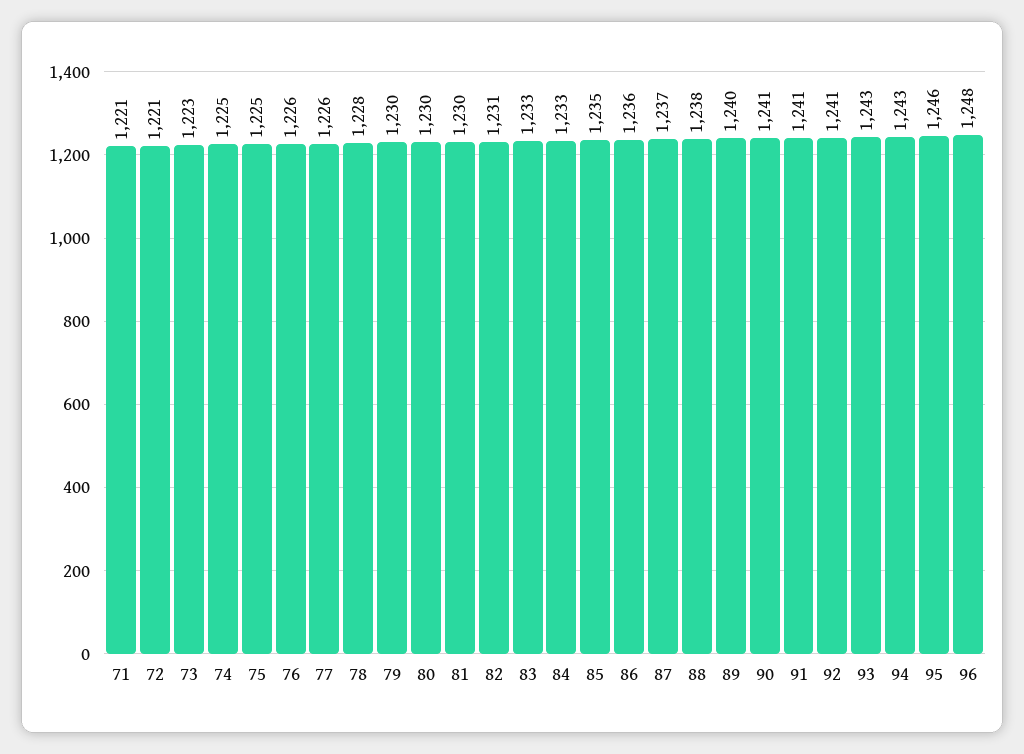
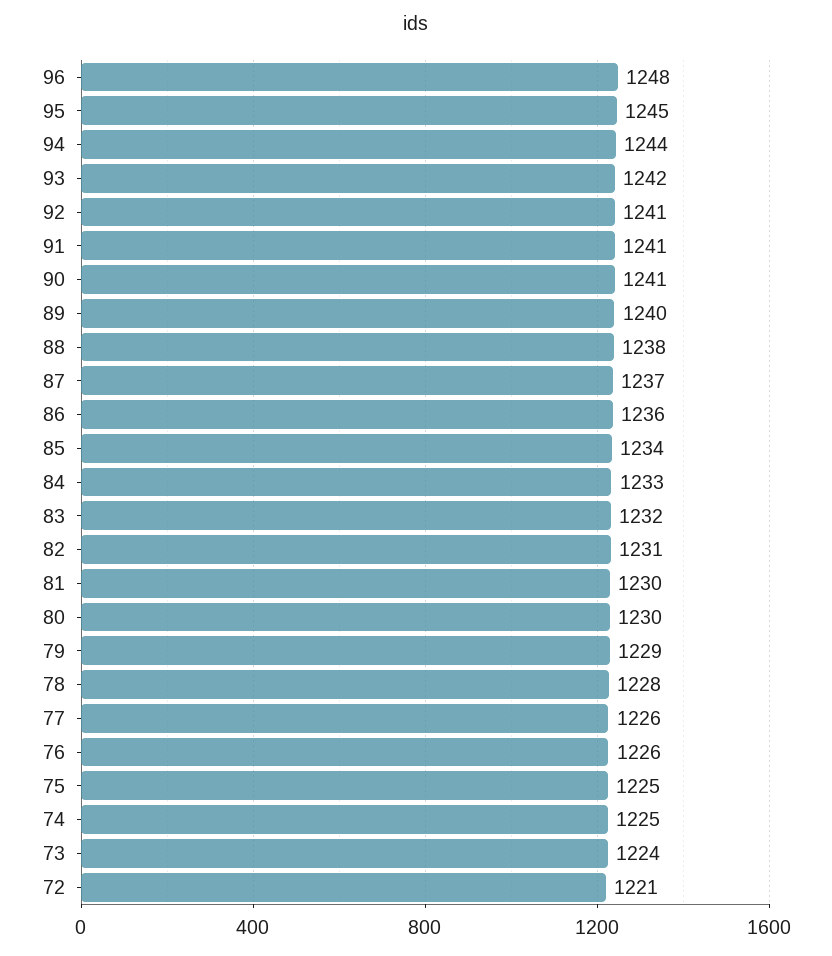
  {
-   "71": 1221,
    "72": 1221,
-   "73": 1223,
+   "73": 1224,
    "74": 1225,
    "75": 1225,
    "76": 1226,
    "77": 1226,
    "78": 1228,
-   "79": 1230,
+   "79": 1229,
    "80": 1230,
    "81": 1230,
    "82": 1231,
-   "83": 1233,
+   "83": 1232,
    "84": 1233,
-   "85": 1235,
+   "85": 1234,
    "86": 1236,
    "87": 1237,
    "88": 1238,
    "89": 1240,
    "90": 1241,
    "91": 1241,
    "92": 1241,
-   "93": 1243,
+   "93": 1242,
-   "94": 1243,
+   "94": 1244,
-   "95": 1246,
+   "95": 1245,
    "96": 1248
  }

